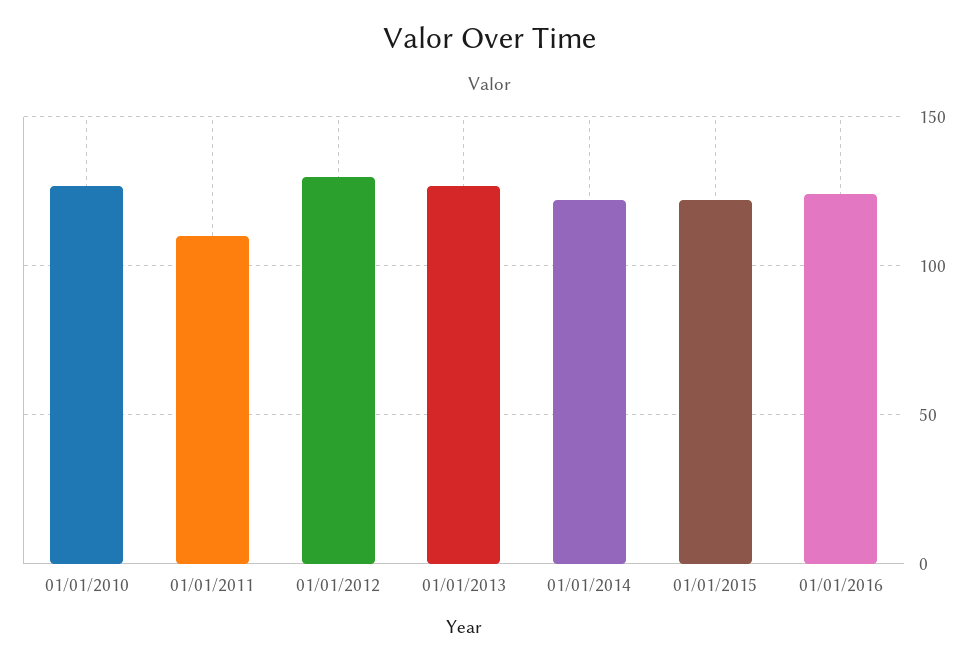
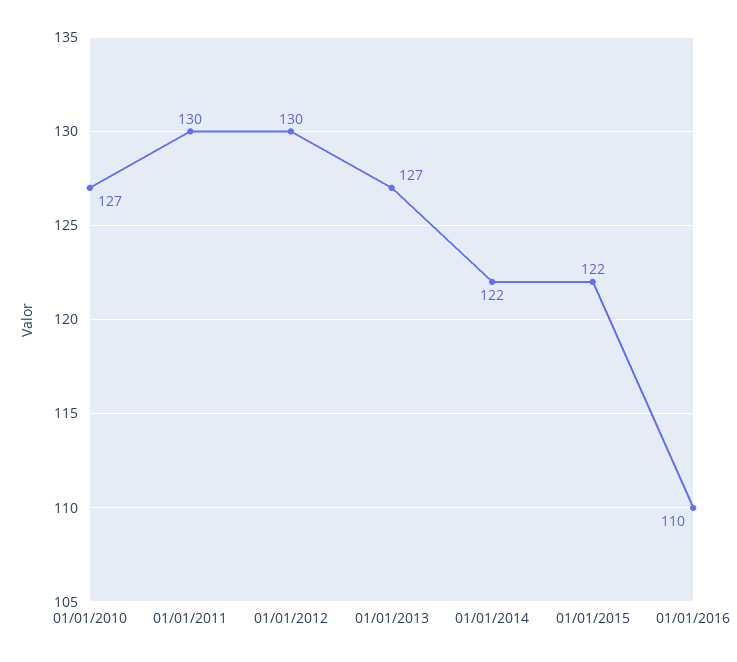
  {
    "01/01/2010": 127,
-   "01/01/2011": 110,
+   "01/01/2011": 130,
    "01/01/2012": 130,
    "01/01/2013": 127,
    "01/01/2014": 122,
    "01/01/2015": 122,
-   "01/01/2016": 125
+   "01/01/2016": 110
  }

